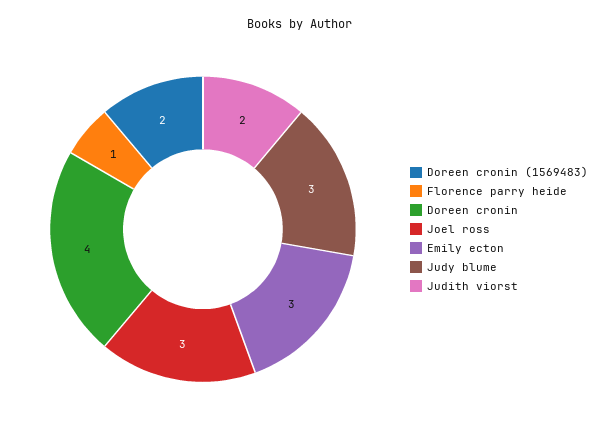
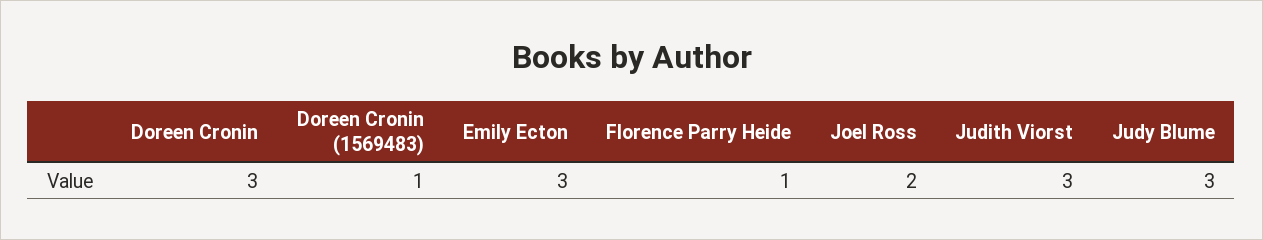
  {
-   "Doreen cronin (1569483)": 2,
+   "Doreen cronin (1569483)": 1,
    "Florence parry heide": 1,
-   "Doreen cronin": 4,
+   "Doreen cronin": 3,
-   "Joel ross": 3,
+   "Joel ross": 2,
    "Emily ecton": 3,
    "Judy blume": 3,
-   "Judith viorst": 2
+   "Judith viorst": 3
  }

